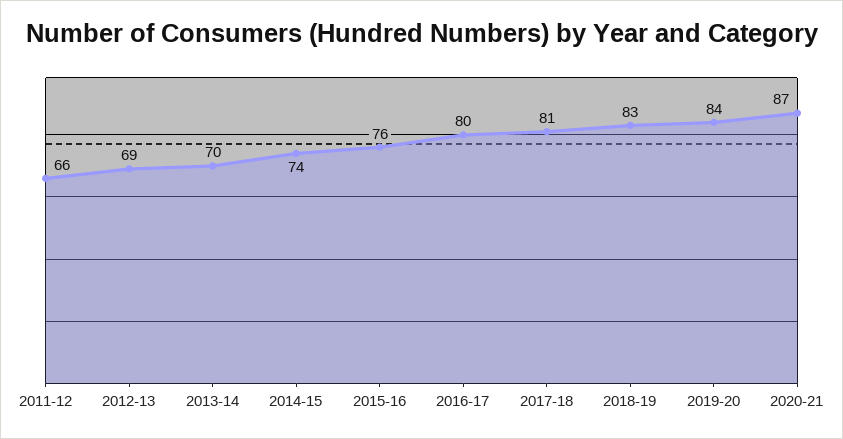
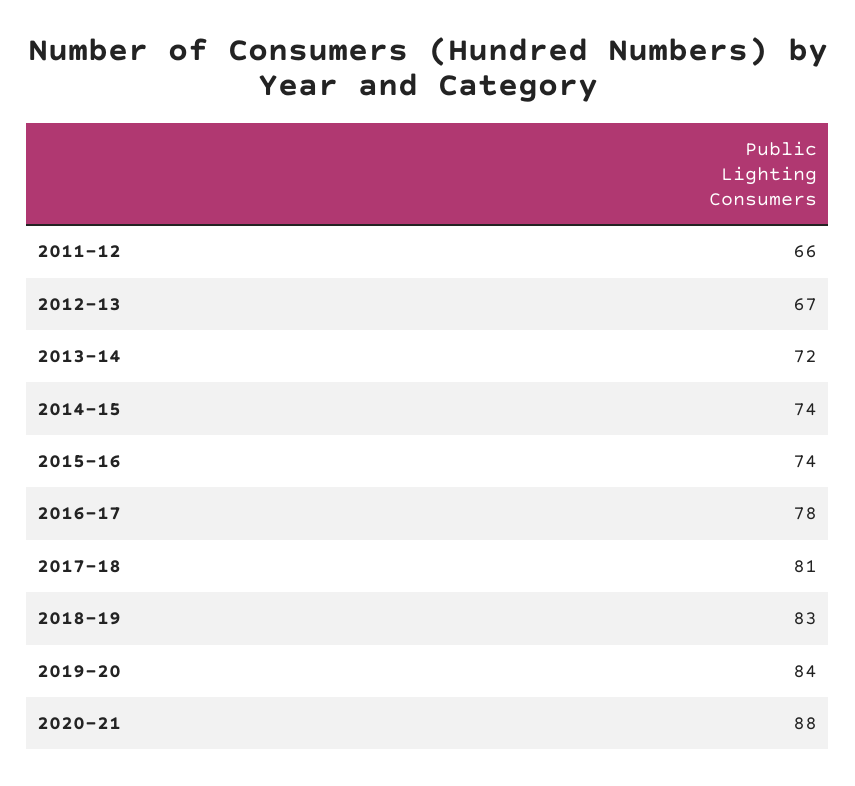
  {
    "2011-12": 66,
-   "2012-13": 69,
+   "2012-13": 67,
-   "2013-14": 70,
+   "2013-14": 72,
    "2014-15": 74,
-   "2015-16": 76,
+   "2015-16": 74,
-   "2016-17": 80,
+   "2016-17": 78,
    "2017-18": 81,
    "2018-19": 83,
    "2019-20": 84,
-   "2020-21": 87
+   "2020-21": 88
  }

